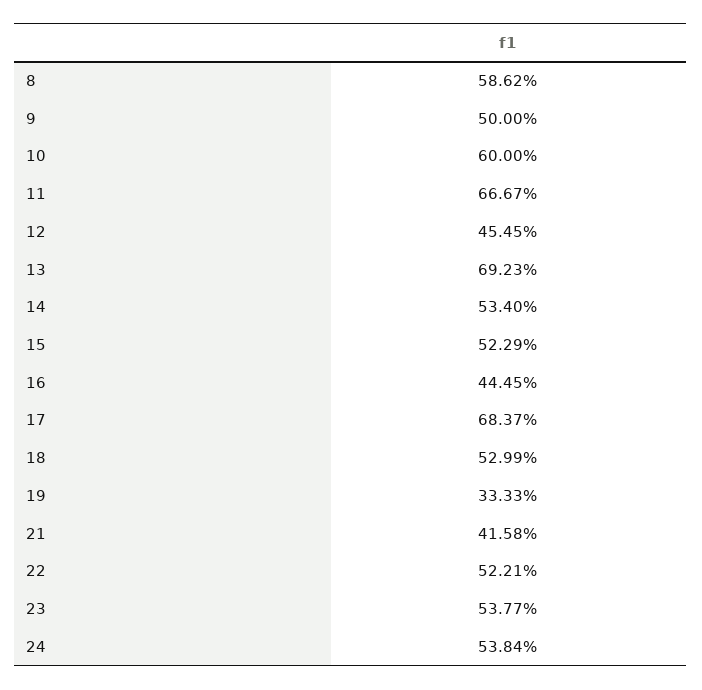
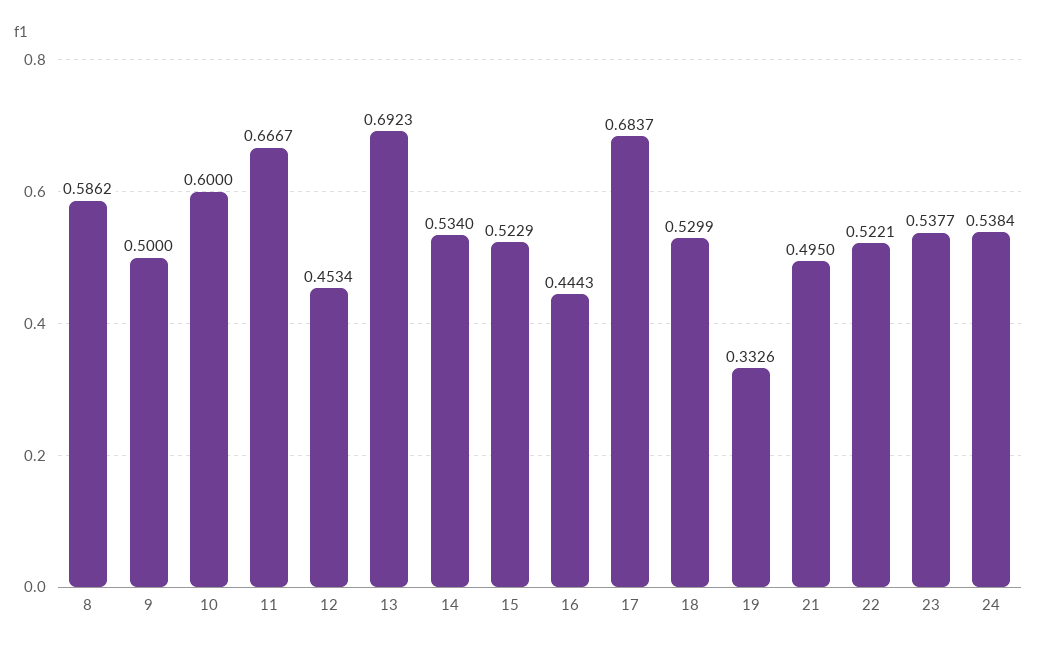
  {
    "8": 0.5862,
    "9": 0.5,
    "10": 0.6,
    "11": 0.6667,
-   "12": 0.4545,
+   "12": 0.4534,
    "13": 0.6923,
    "14": 0.534,
    "15": 0.5229,
-   "16": 0.4445,
+   "16": 0.4443,
    "17": 0.6837,
    "18": 0.5299,
-   "19": 0.3333,
+   "19": 0.3326,
-   "21": 0.4158,
+   "21": 0.495,
    "22": 0.5221,
    "23": 0.5377,
    "24": 0.5384
  }

